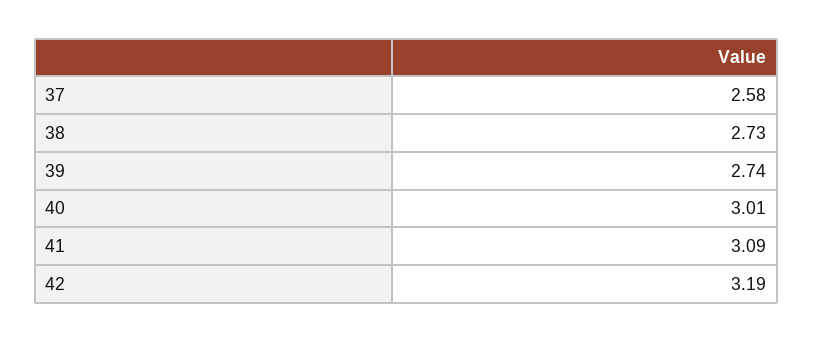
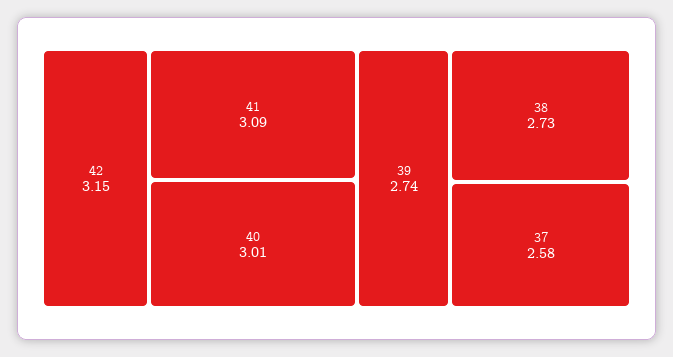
  {
    "37": 2.58,
    "38": 2.73,
    "39": 2.74,
    "40": 3.01,
    "41": 3.09,
-   "42": 3.19
+   "42": 3.15
  }

